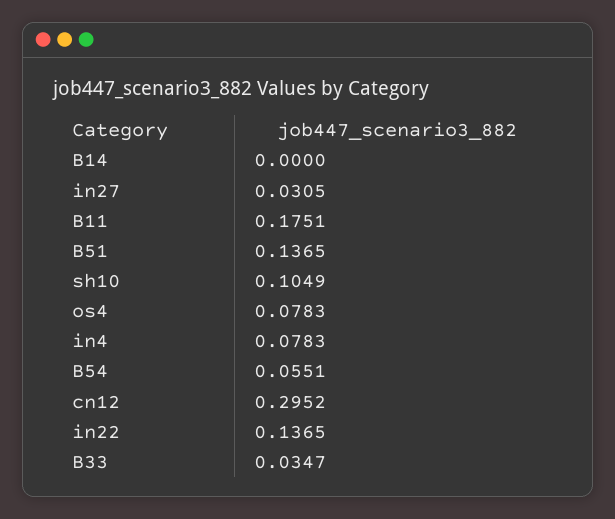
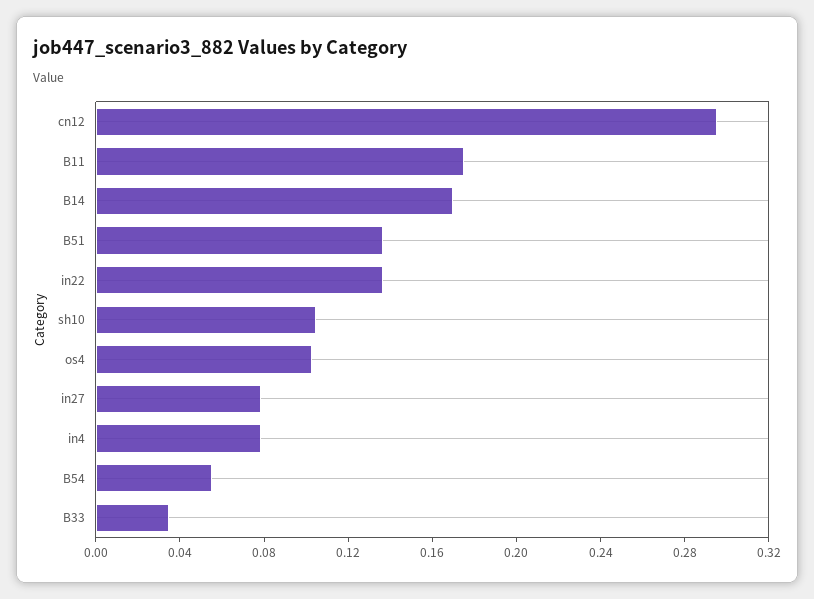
  {
-   "B14": 0,
+   "B14": 0.17,
-   "in27": 0.0305,
+   "in27": 0.08,
    "B11": 0.1751,
    "B51": 0.1365,
    "sh10": 0.1049,
-   "os4": 0.0783,
+   "os4": 0.1,
    "in4": 0.0783,
    "B54": 0.0551,
    "cn12": 0.2952,
    "in22": 0.1365,
    "B33": 0.0347
  }

